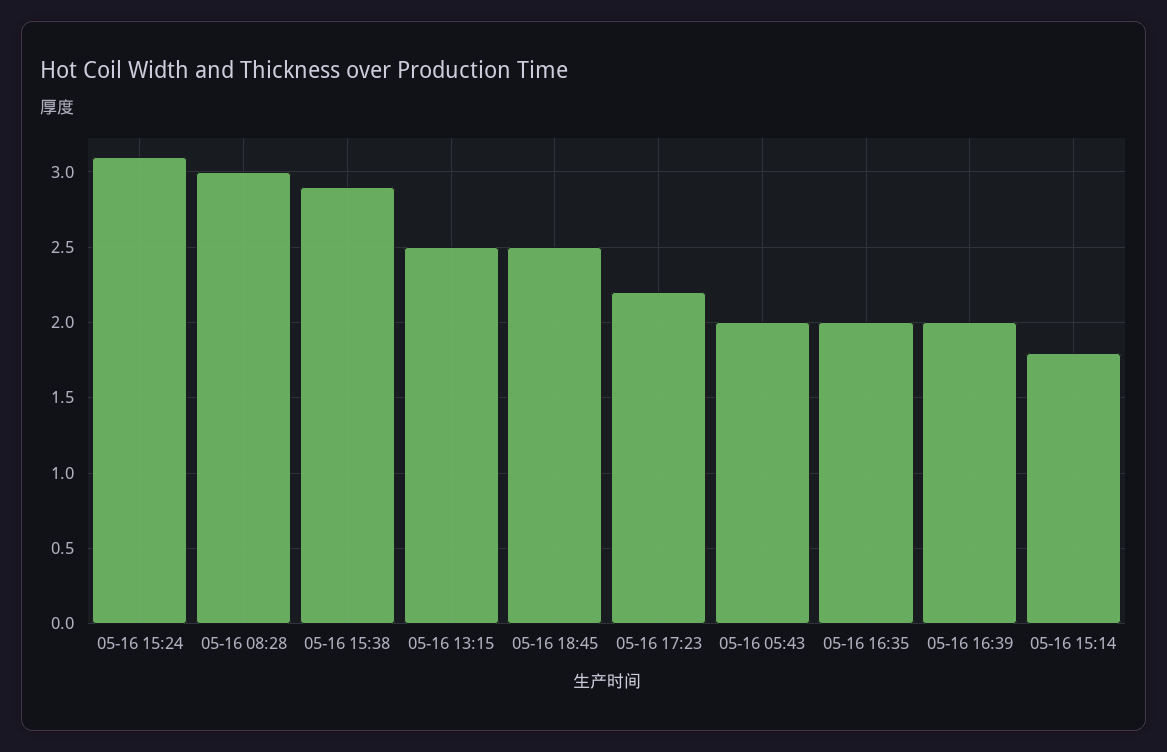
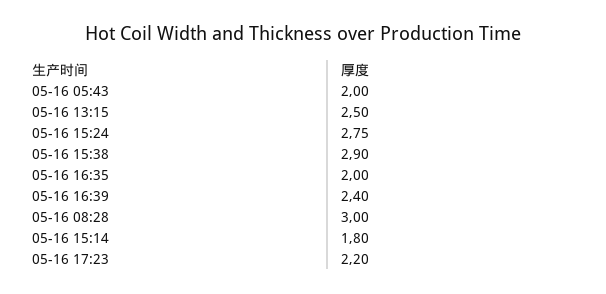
  {
-   "05-16 15:24": 3.1,
+   "05-16 15:24": 2.75,
    "05-16 08:28": 3,
    "05-16 15:38": 2.9,
    "05-16 13:15": 2.5,
-   "05-16 18:45": 2.5,
    "05-16 17:23": 2.2,
    "05-16 05:43": 2,
    "05-16 16:35": 2,
-   "05-16 16:39": 2,
+   "05-16 16:39": 2.4,
    "05-16 15:14": 1.8
  }

